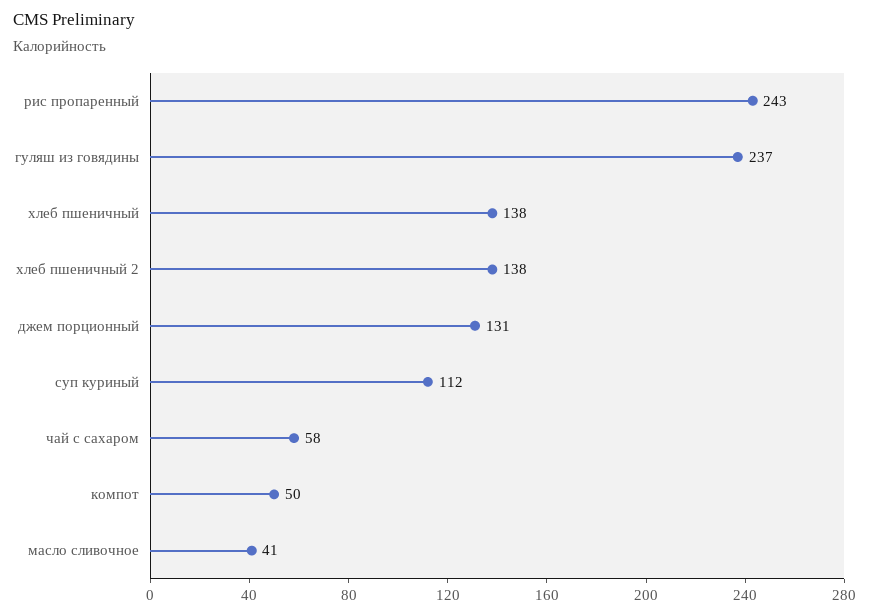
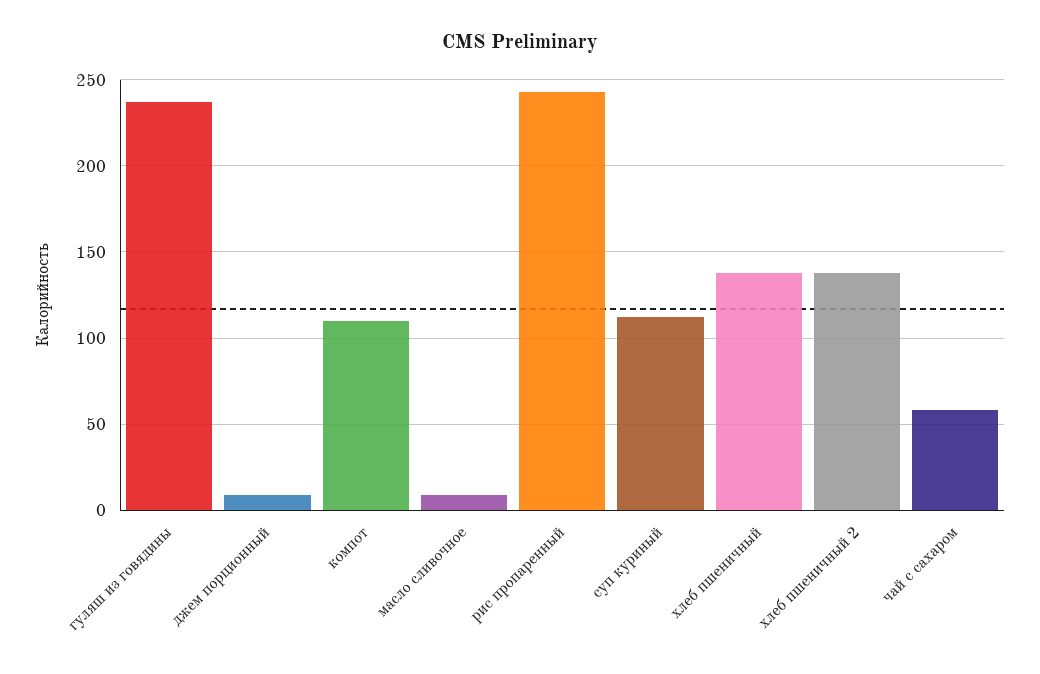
  {
    "рис пропаренный": 243,
    "гуляш из говядины": 237,
    "хлеб пшеничный": 138,
    "хлеб пшеничный 2": 138,
-   "джем порционный": 131,
+   "джем порционный": 10,
    "суп куриный": 112,
    "чай с сахаром": 58,
-   "компот": 50,
+   "компот": 110,
-   "масло сливочное": 41
+   "масло сливочное": 10
  }

